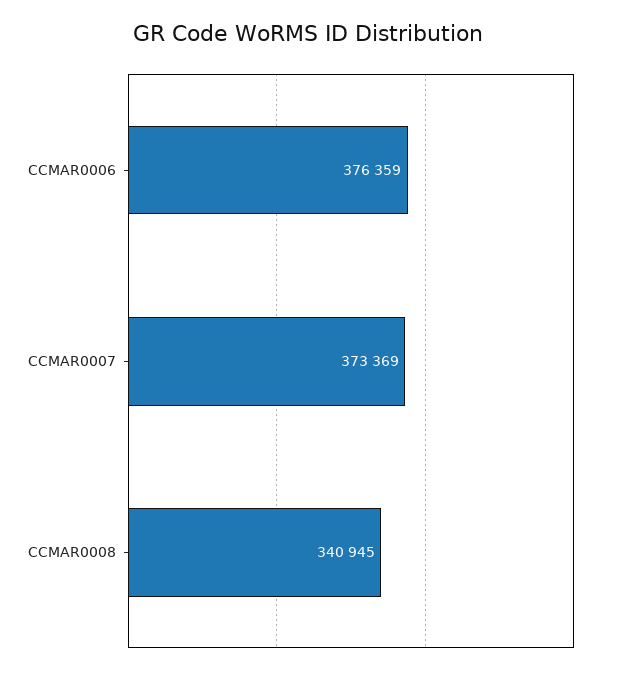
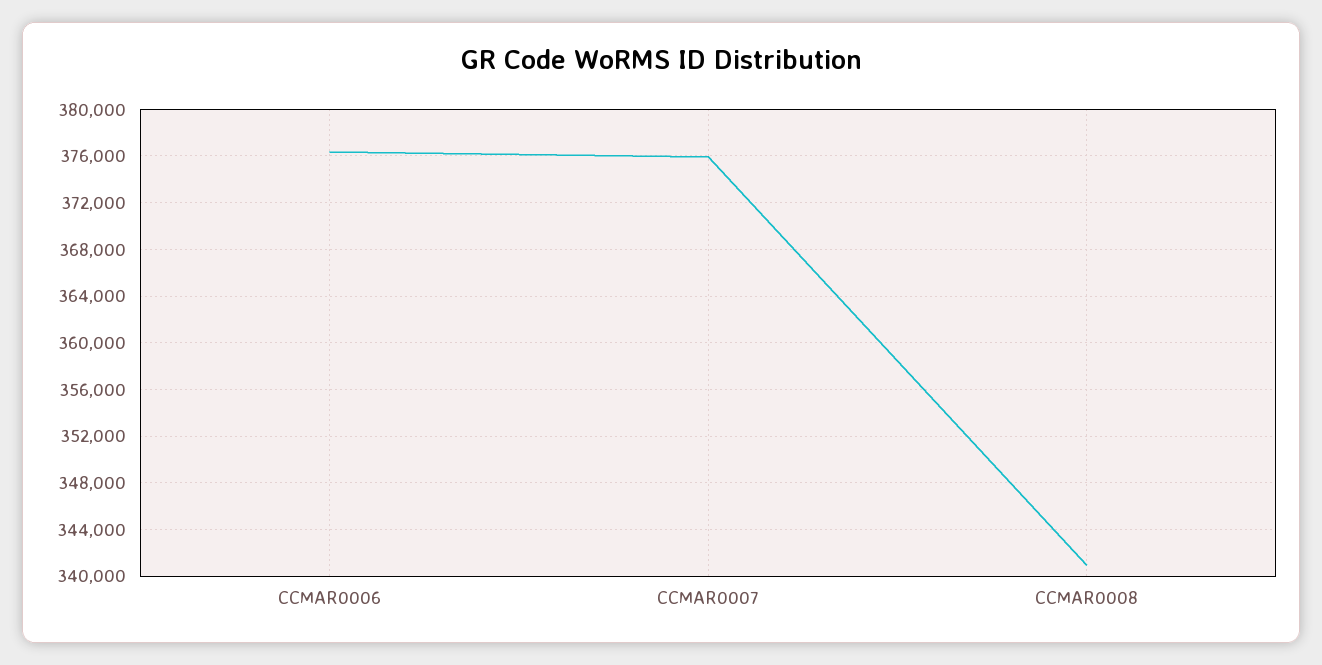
  {
    "CCMAR0006": 376359,
-   "CCMAR0007": 373369,
+   "CCMAR0007": 376000,
    "CCMAR0008": 340945
  }

